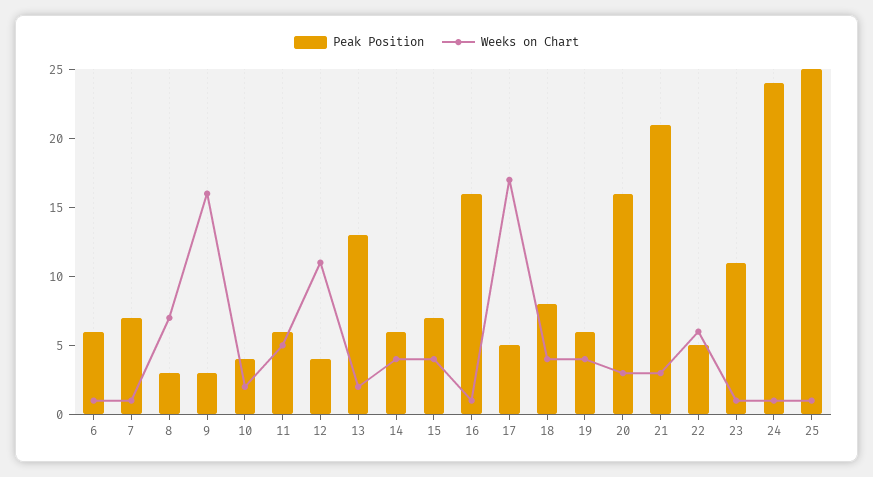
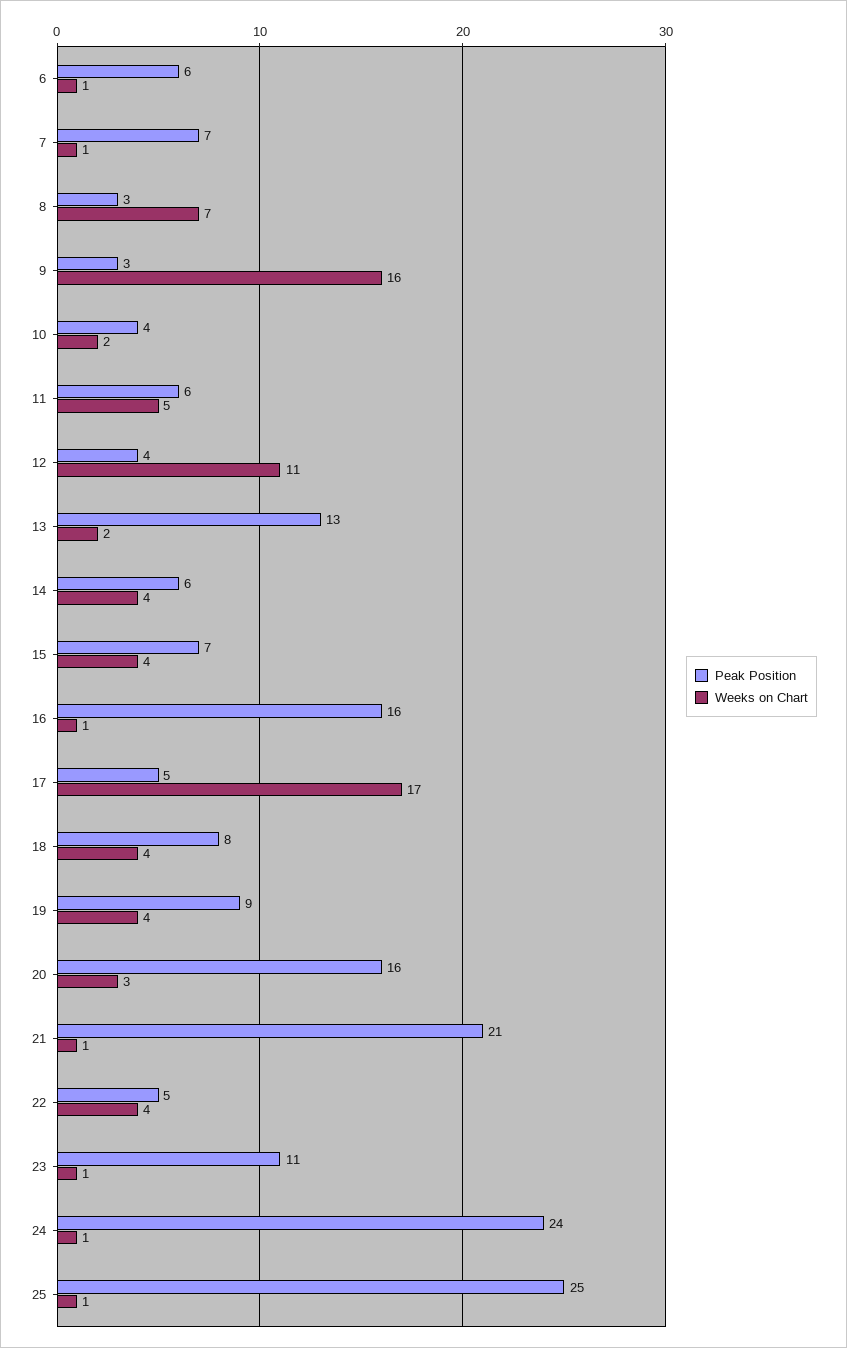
  {
    "Peak Position": {
      "6": 6,
      "7": 7,
      "8": 3,
      "9": 3,
      "10": 4,
      "11": 6,
      "12": 4,
      "13": 13,
      "14": 6,
      "15": 7,
      "16": 16,
      "17": 5,
      "18": 8,
-     "19": 6,
+     "19": 9,
      "20": 16,
      "21": 21,
      "22": 5,
      "23": 11,
      "24": 24,
      "25": 25
    },
    "Weeks on Chart": {
      "6": 1,
      "7": 1,
      "8": 7,
      "9": 16,
      "10": 2,
      "11": 5,
      "12": 11,
      "13": 2,
      "14": 4,
      "15": 4,
      "16": 1,
      "17": 17,
      "18": 4,
      "19": 4,
      "20": 3,
-     "21": 3,
+     "21": 1,
-     "22": 6,
+     "22": 4,
      "23": 1,
      "24": 1,
      "25": 1
    }
  }

